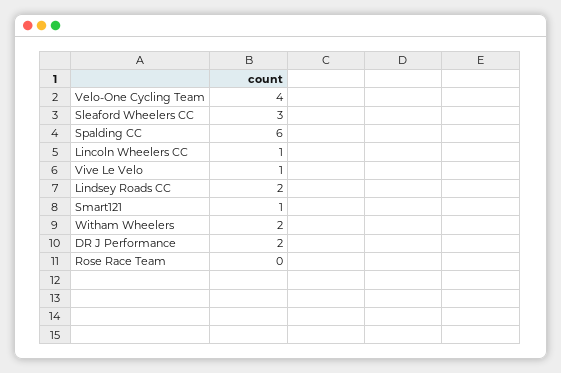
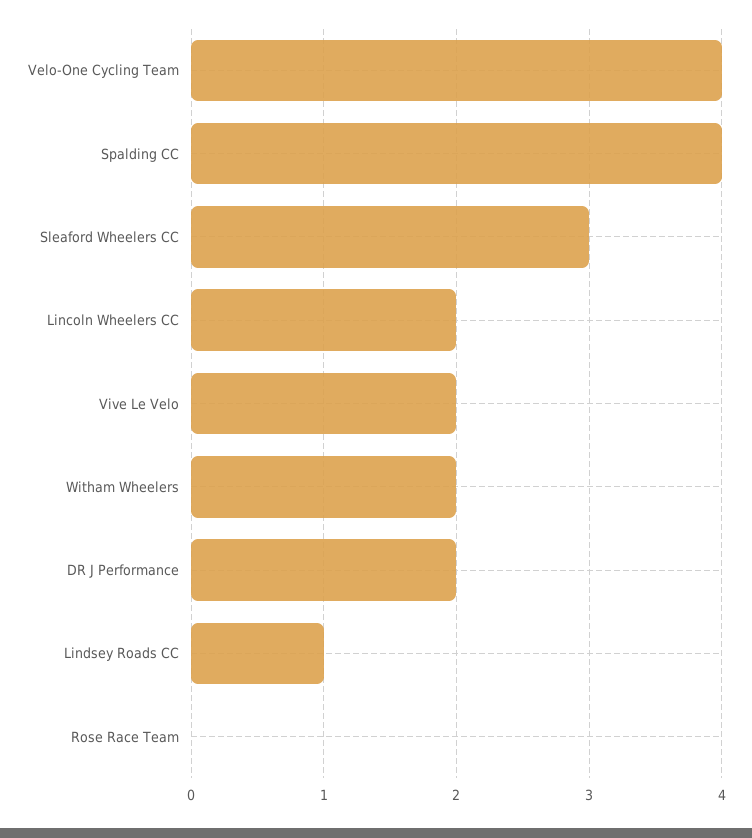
  {
    "Velo-One Cycling Team": 4,
    "Sleaford Wheelers CC": 3,
-   "Spalding CC": 6,
+   "Spalding CC": 4,
-   "Lincoln Wheelers CC": 1,
+   "Lincoln Wheelers CC": 2,
-   "Vive Le Velo": 1,
+   "Vive Le Velo": 2,
-   "Lindsey Roads CC": 2,
+   "Lindsey Roads CC": 1,
-   "Smart121": 1,
    "Witham Wheelers": 2,
    "DR J Performance": 2,
    "Rose Race Team": 0
  }

